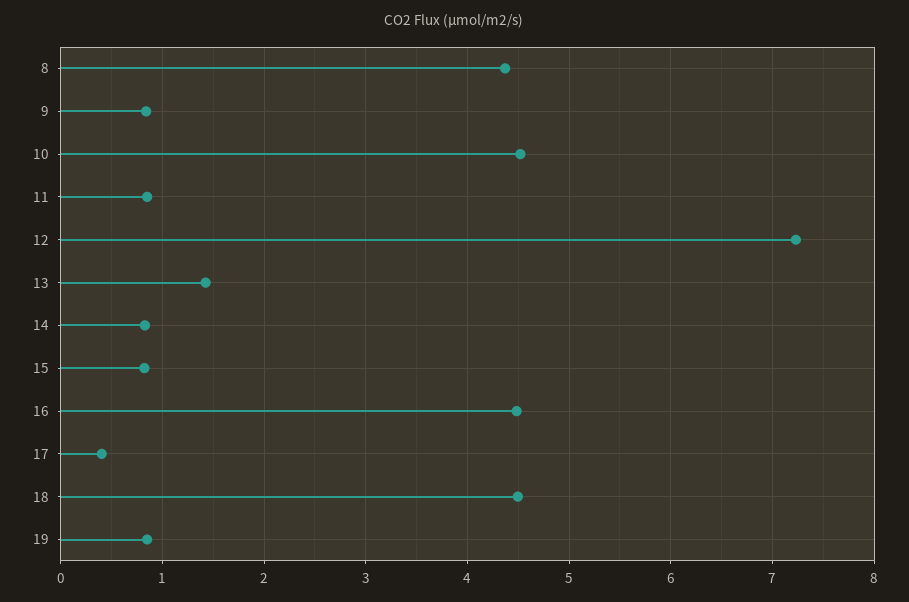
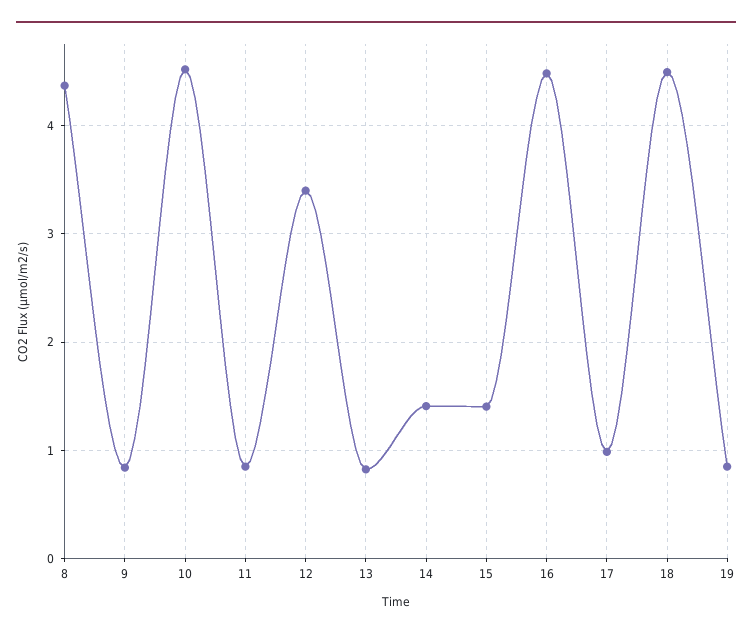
  {
    "8": 4.4,
    "9": 0.8,
    "10": 4.5,
    "11": 0.8,
-   "12": 7.2,
+   "12": 3.4,
-   "13": 1.4,
+   "13": 0.8,
-   "14": 0.8,
+   "14": 1.4,
-   "15": 0.8,
+   "15": 1.4,
    "16": 4.5,
-   "17": 0.4,
+   "17": 1,
    "18": 4.5,
    "19": 0.8
  }

